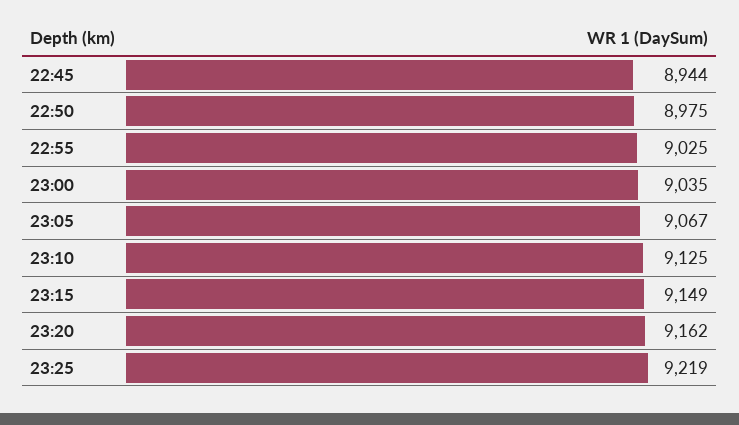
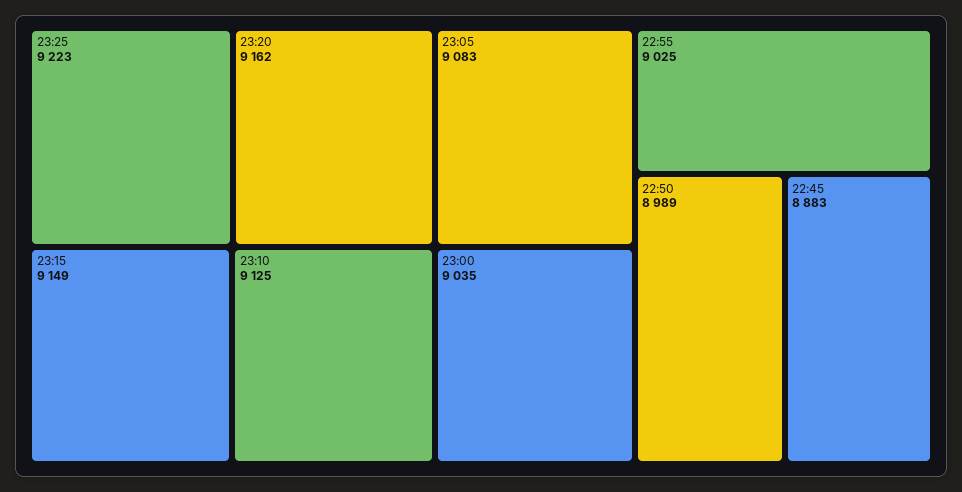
  {
-   "22:45": 8944,
+   "22:45": 8883,
-   "22:50": 8975,
+   "22:50": 8989,
    "22:55": 9025,
    "23:00": 9035,
-   "23:05": 9067,
+   "23:05": 9083,
    "23:10": 9125,
    "23:15": 9149,
    "23:20": 9162,
-   "23:25": 9219
+   "23:25": 9223
  }

